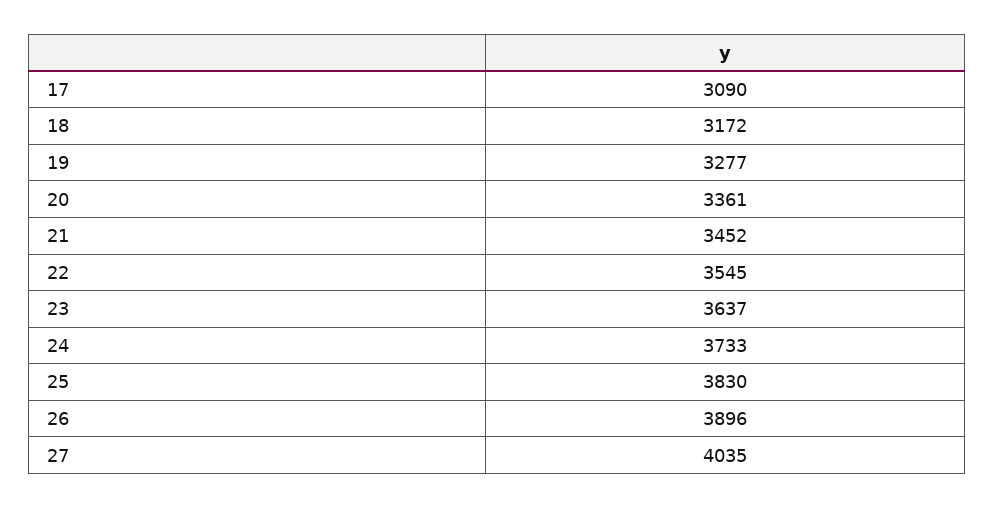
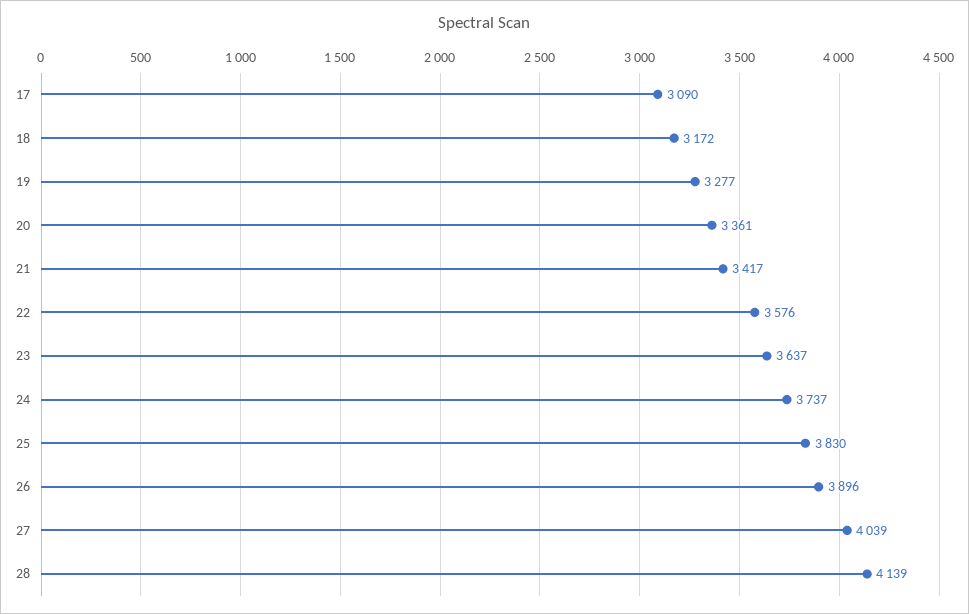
  {
    "17": 3090,
    "18": 3172,
    "19": 3277,
    "20": 3361,
-   "21": 3452,
+   "21": 3417,
-   "22": 3545,
+   "22": 3576,
    "23": 3637,
-   "24": 3733,
+   "24": 3737,
    "25": 3830,
    "26": 3896,
-   "27": 4035
+   "27": 4039,
+   "28": 4139
  }

